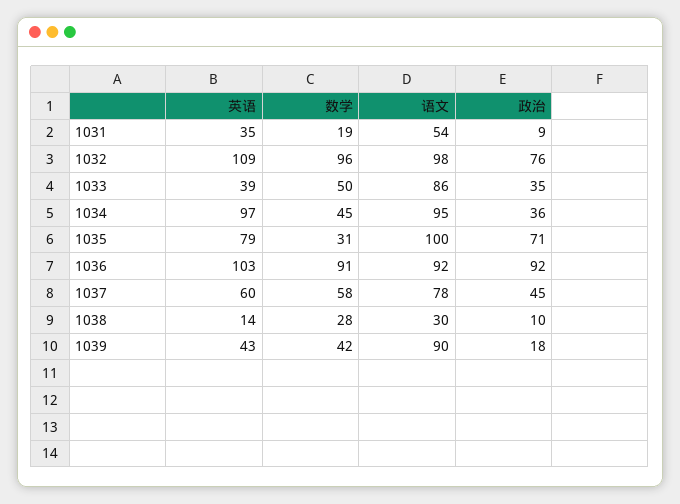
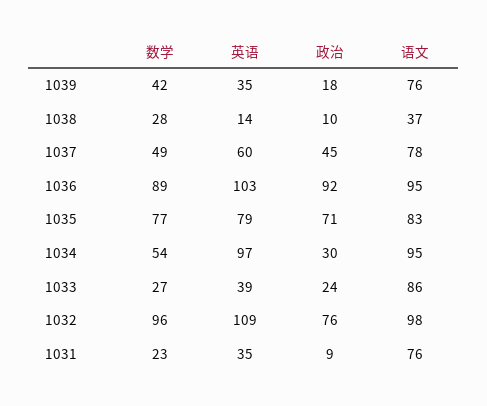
  {
    "英语": {
      "1031": 35,
      "1032": 109,
      "1033": 39,
      "1034": 97,
      "1035": 79,
      "1036": 103,
      "1037": 60,
      "1038": 14,
-     "1039": 43
+     "1039": 35
    },
    "数学": {
-     "1031": 19,
+     "1031": 23,
      "1032": 96,
-     "1033": 50,
+     "1033": 27,
-     "1034": 45,
+     "1034": 54,
-     "1035": 31,
+     "1035": 77,
-     "1036": 91,
+     "1036": 89,
-     "1037": 58,
+     "1037": 49,
      "1038": 28,
      "1039": 42
    },
    "语文": {
-     "1031": 54,
+     "1031": 76,
      "1032": 98,
      "1033": 86,
      "1034": 95,
-     "1035": 100,
+     "1035": 83,
-     "1036": 92,
+     "1036": 95,
      "1037": 78,
-     "1038": 30,
+     "1038": 37,
-     "1039": 90
+     "1039": 76
    },
    "政治": {
      "1031": 9,
      "1032": 76,
-     "1033": 35,
+     "1033": 24,
-     "1034": 36,
+     "1034": 30,
      "1035": 71,
      "1036": 92,
      "1037": 45,
      "1038": 10,
      "1039": 18
    }
  }

